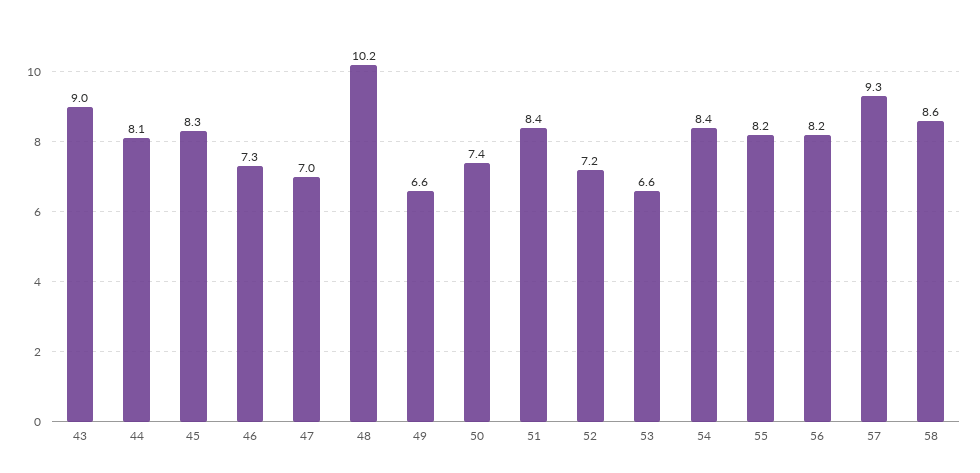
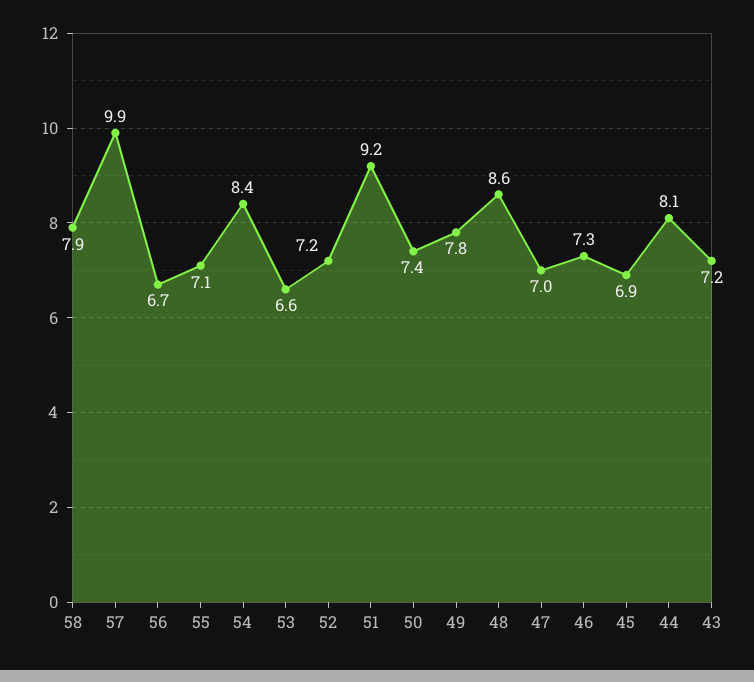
  {
-   "43": 9,
+   "43": 7.2,
    "44": 8.1,
-   "45": 8.3,
+   "45": 6.9,
    "46": 7.3,
    "47": 7,
-   "48": 10.2,
+   "48": 8.6,
-   "49": 6.6,
+   "49": 7.8,
    "50": 7.4,
-   "51": 8.4,
+   "51": 9.2,
    "52": 7.2,
    "53": 6.6,
    "54": 8.4,
-   "55": 8.2,
+   "55": 7.1,
-   "56": 8.2,
+   "56": 6.7,
-   "57": 9.3,
+   "57": 9.9,
-   "58": 8.6
+   "58": 7.9
  }

